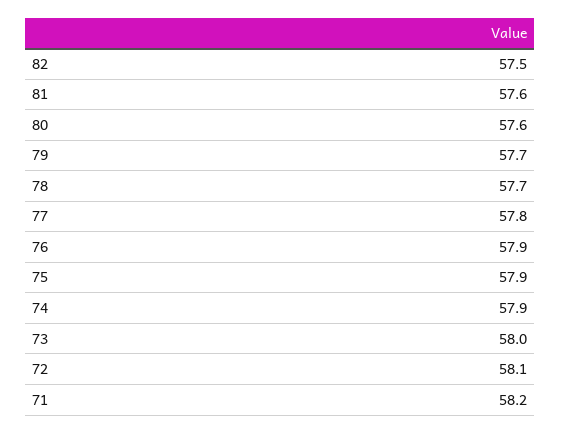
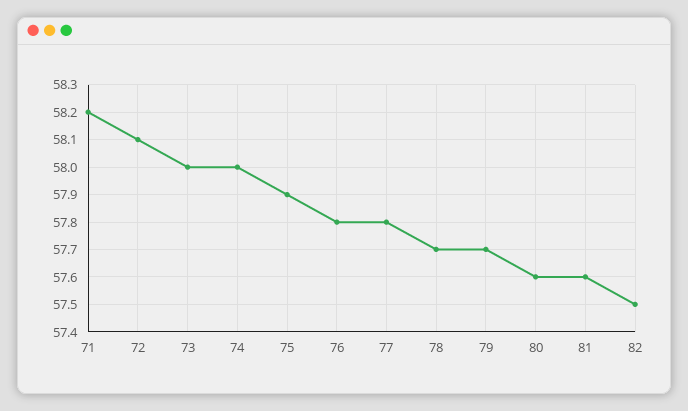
  {
    "82": 57.5,
    "81": 57.6,
    "80": 57.6,
    "79": 57.7,
    "78": 57.7,
    "77": 57.8,
-   "76": 57.9,
+   "76": 57.8,
    "75": 57.9,
-   "74": 57.9,
+   "74": 58,
    "73": 58,
    "72": 58.1,
    "71": 58.2
  }

